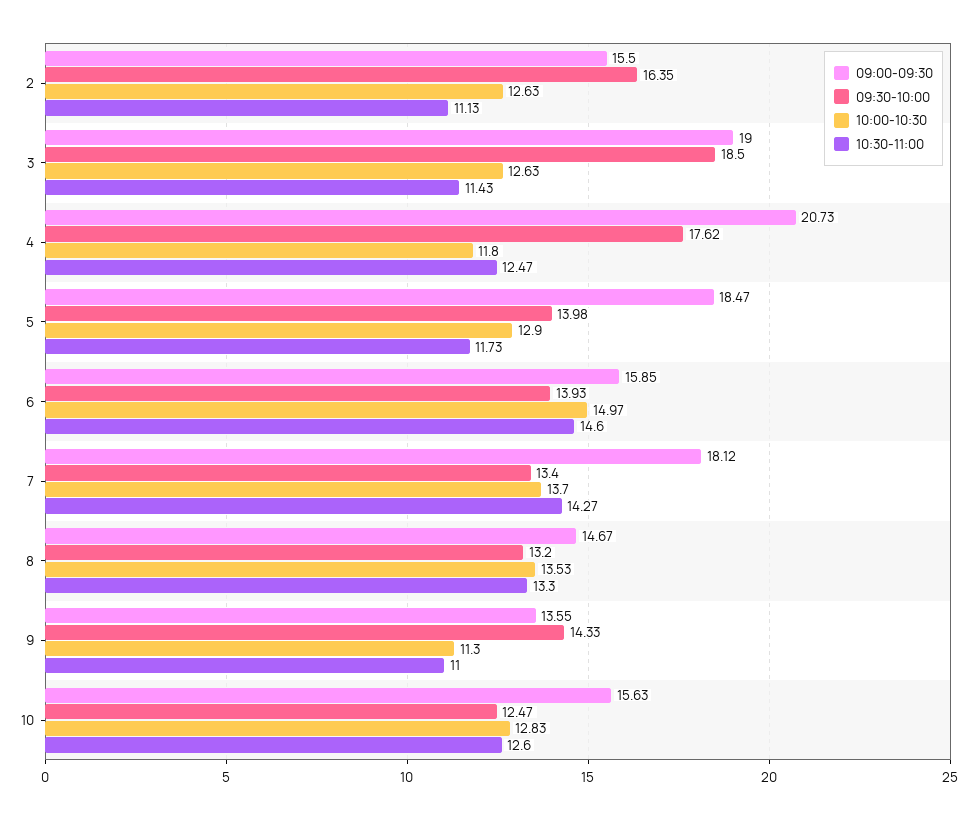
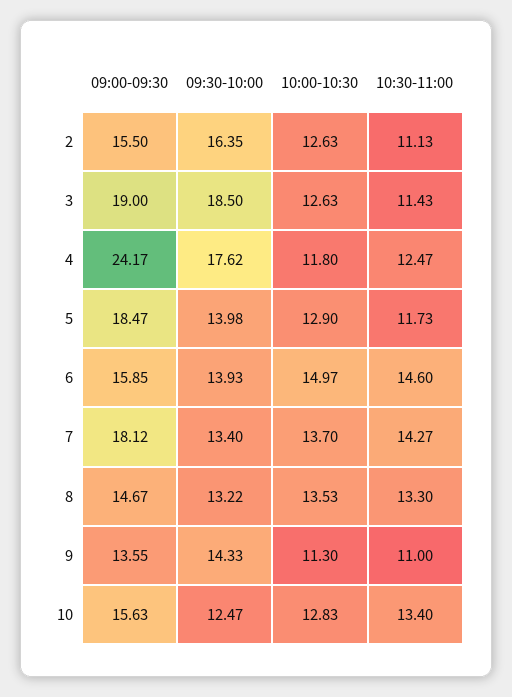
  {
    "09:00-09:30": {
      "2": 15.5,
      "3": 19,
-     "4": 20.73,
+     "4": 24.17,
      "5": 18.47,
      "6": 15.85,
      "7": 18.12,
      "8": 14.67,
      "9": 13.55,
      "10": 15.63
    },
    "09:30-10:00": {
      "2": 16.35,
      "3": 18.5,
      "4": 17.62,
      "5": 13.98,
      "6": 13.93,
      "7": 13.4,
-     "8": 13.2,
+     "8": 13.22,
      "9": 14.33,
      "10": 12.47
    },
    "10:00-10:30": {
      "2": 12.63,
      "3": 12.63,
      "4": 11.8,
      "5": 12.9,
      "6": 14.97,
      "7": 13.7,
      "8": 13.53,
      "9": 11.3,
      "10": 12.83
    },
    "10:30-11:00": {
      "2": 11.13,
      "3": 11.43,
      "4": 12.47,
      "5": 11.73,
      "6": 14.6,
      "7": 14.27,
      "8": 13.3,
      "9": 11,
-     "10": 12.6
+     "10": 13.4
    }
  }

